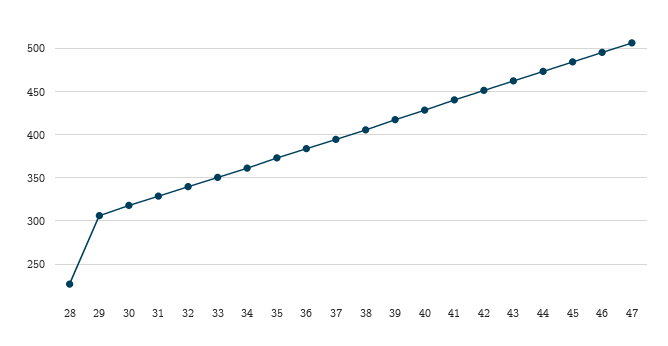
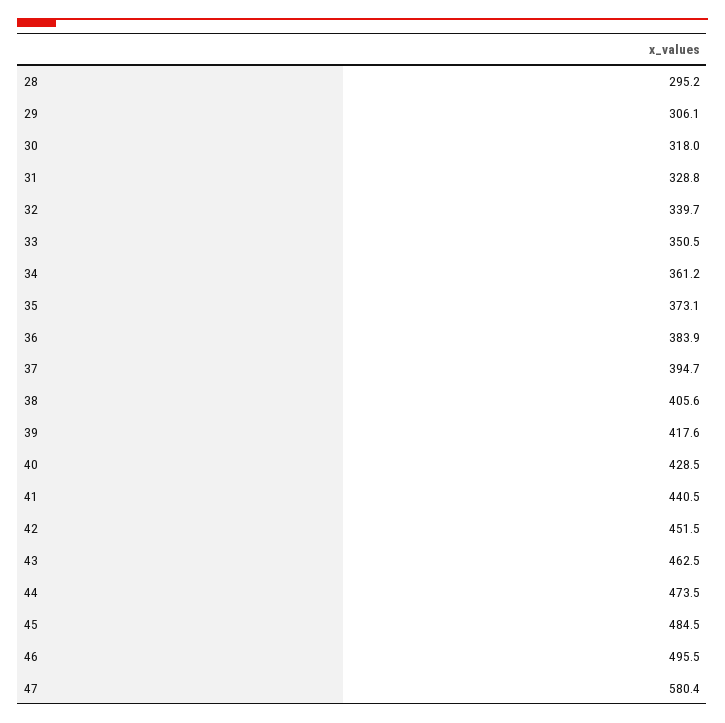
  {
-   "28": 230,
+   "28": 295.2,
    "29": 306.1,
    "30": 318,
    "31": 328.8,
    "32": 339.7,
    "33": 350.5,
    "34": 361.2,
    "35": 373.1,
    "36": 383.9,
    "37": 394.7,
    "38": 405.6,
    "39": 417.6,
    "40": 428.5,
    "41": 440.5,
    "42": 451.5,
    "43": 462.5,
    "44": 473.5,
    "45": 484.5,
    "46": 495.5,
-   "47": 510
+   "47": 580.4
  }

